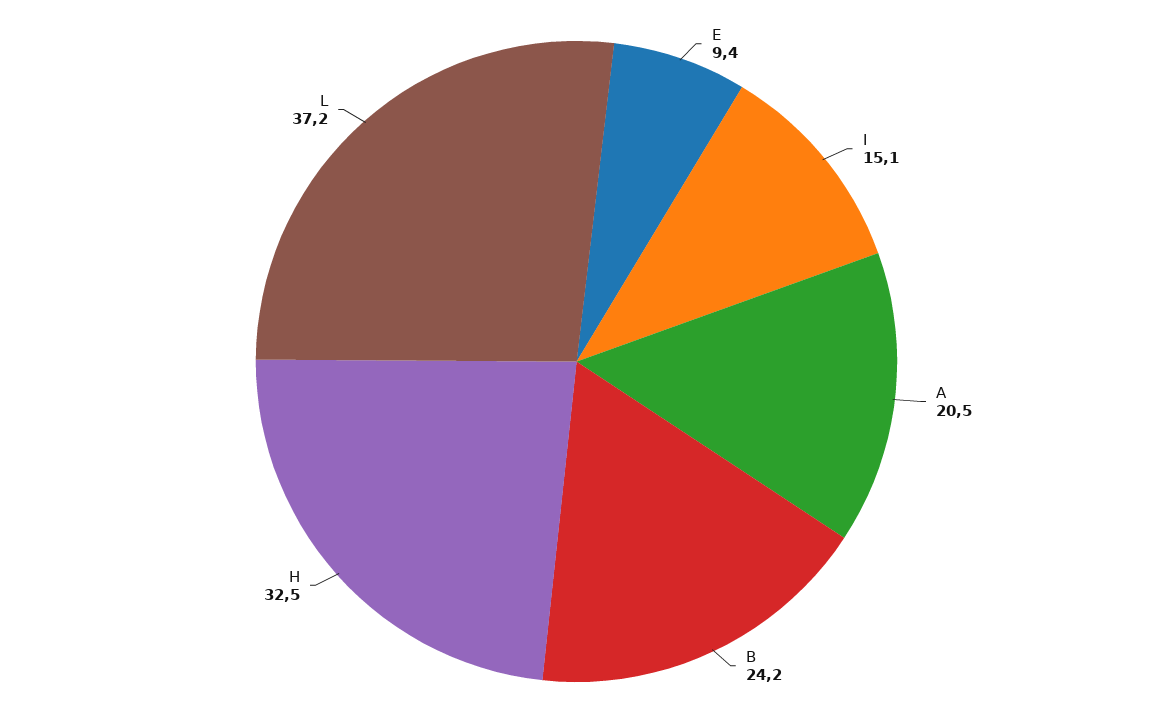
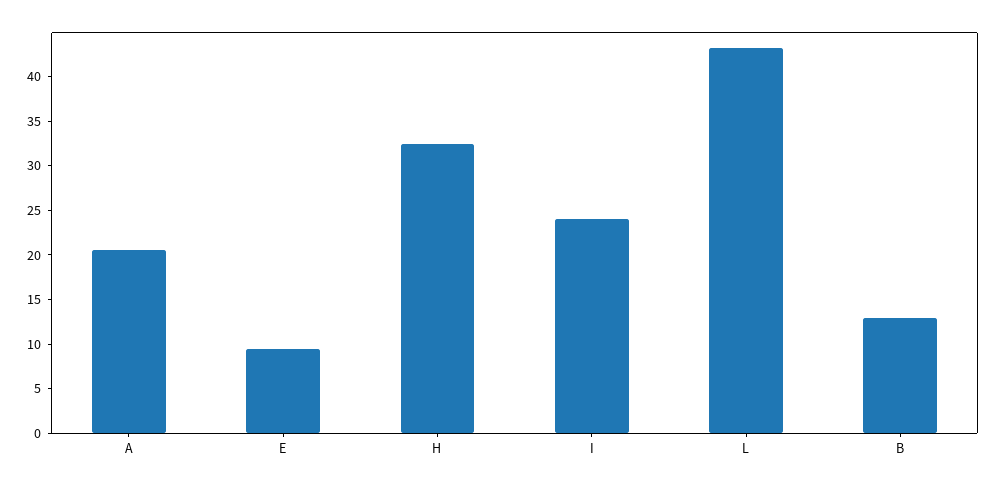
  {
    "E": 9.4,
-   "I": 15.1,
+   "I": 24,
    "A": 20.5,
-   "B": 24.2,
+   "B": 13,
    "H": 32.5,
-   "L": 37.2
+   "L": 43
  }

